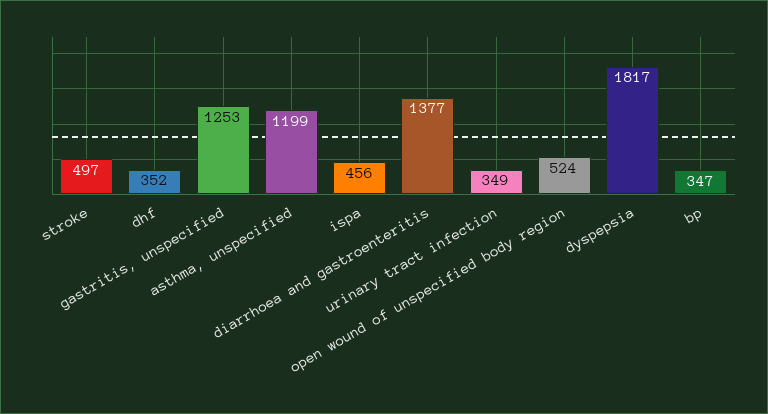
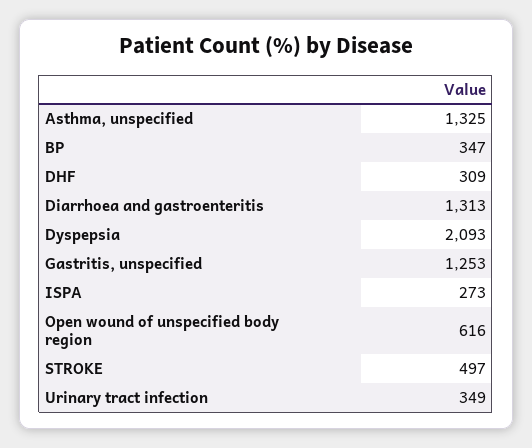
  {
    "stroke": 497,
-   "dhf": 352,
+   "dhf": 309,
    "gastritis, unspecified": 1253,
-   "asthma, unspecified": 1199,
+   "asthma, unspecified": 1325,
-   "ispa": 456,
+   "ispa": 273,
-   "diarrhoea and gastroenteritis": 1377,
+   "diarrhoea and gastroenteritis": 1313,
    "urinary tract infection": 349,
-   "open wound of unspecified body region": 524,
+   "open wound of unspecified body region": 616,
-   "dyspepsia": 1817,
+   "dyspepsia": 2093,
    "bp": 347
  }

